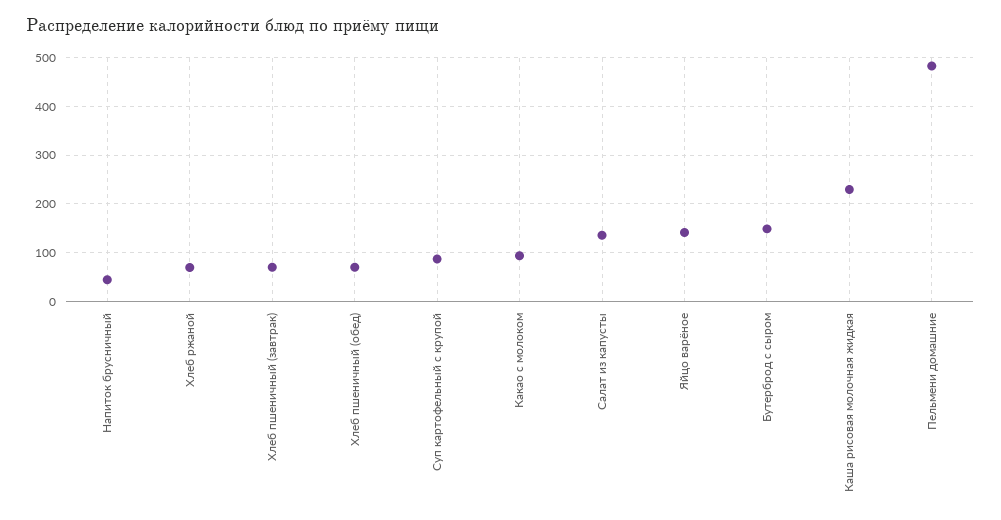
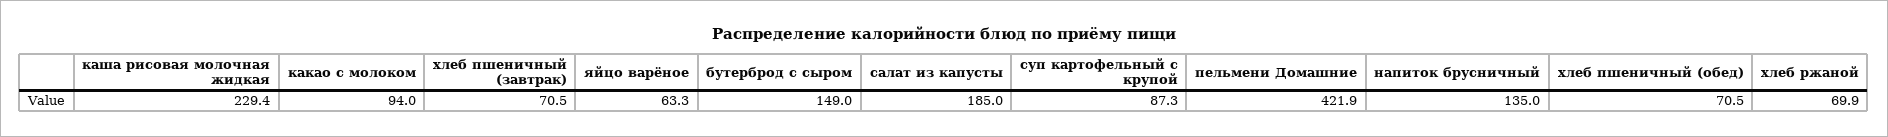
  {
-   "Напиток брусничный": 40,
+   "Напиток брусничный": 135,
    "Хлеб ржаной": 69.9,
    "Хлеб пшеничный (завтрак)": 70.5,
    "Хлеб пшеничный (обед)": 70.5,
    "Суп картофельный с крупой": 87.3,
    "Какао с молоком": 94,
-   "Салат из капусты": 140,
+   "Салат из капусты": 185,
-   "Яйцо варёное": 140,
+   "Яйцо варёное": 63.3,
    "Бутерброд с сыром": 149,
    "Каша рисовая молочная жидкая": 229.4,
-   "Пельмени домашние": 480
+   "Пельмени домашние": 421.9
  }

